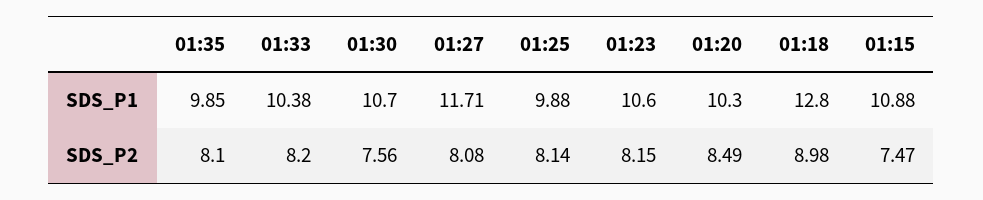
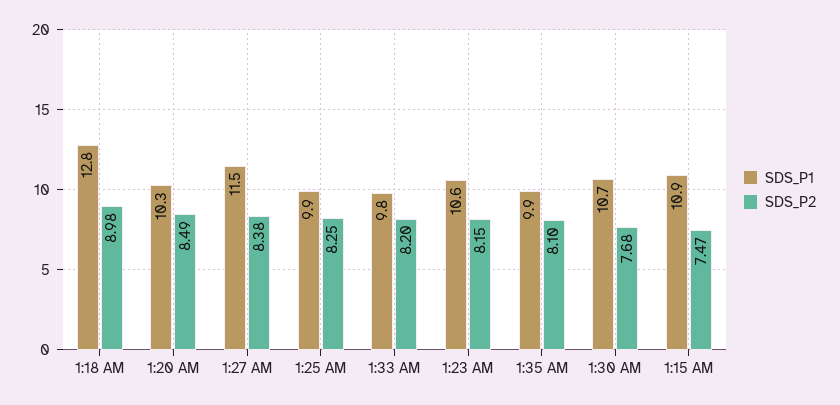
  {
    "SDS_P1": {
      "01:35": 9.85,
-     "01:33": 10.38,
+     "01:33": 9.8,
      "01:30": 10.7,
-     "01:27": 11.71,
+     "01:27": 11.5,
      "01:25": 9.88,
      "01:23": 10.6,
      "01:20": 10.3,
      "01:18": 12.8,
      "01:15": 10.88
    },
    "SDS_P2": {
      "01:35": 8.1,
      "01:33": 8.2,
-     "01:30": 7.56,
+     "01:30": 7.68,
-     "01:27": 8.08,
+     "01:27": 8.38,
-     "01:25": 8.14,
+     "01:25": 8.25,
      "01:23": 8.15,
      "01:20": 8.49,
      "01:18": 8.98,
      "01:15": 7.47
    }
  }

